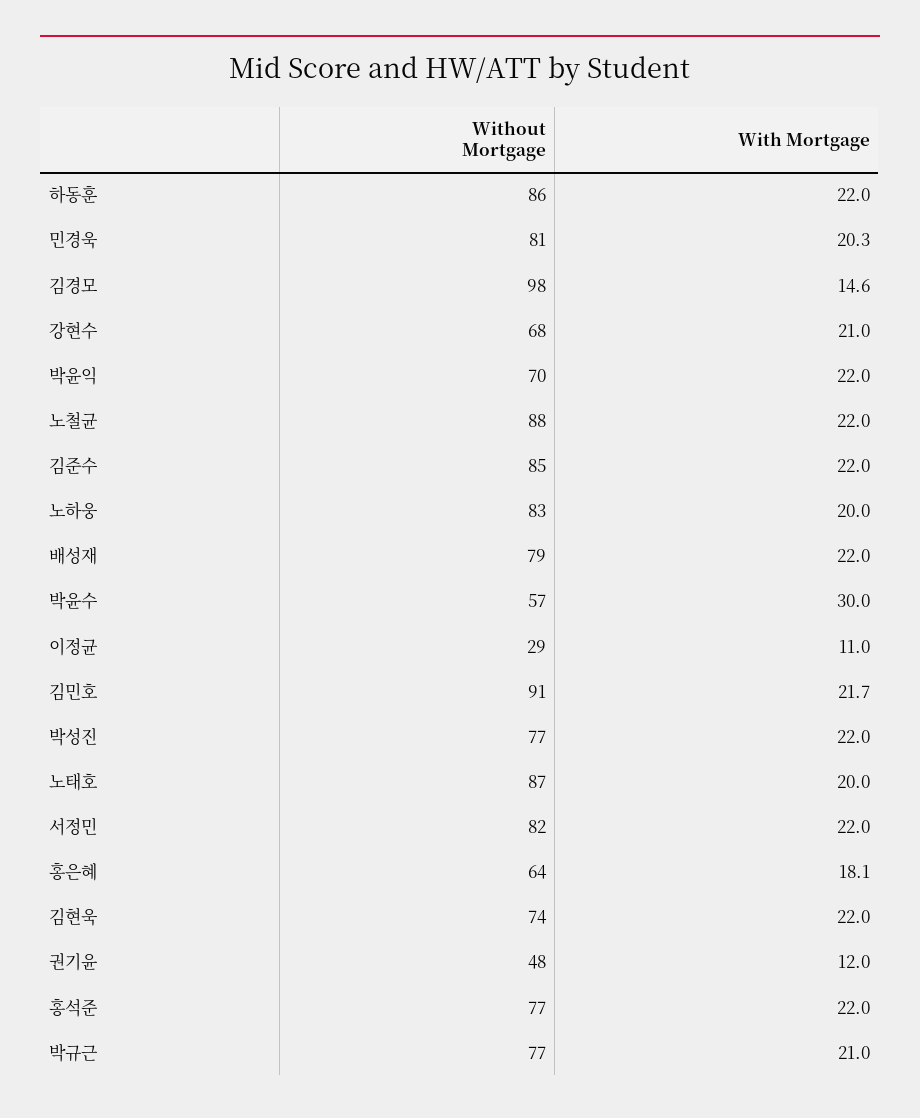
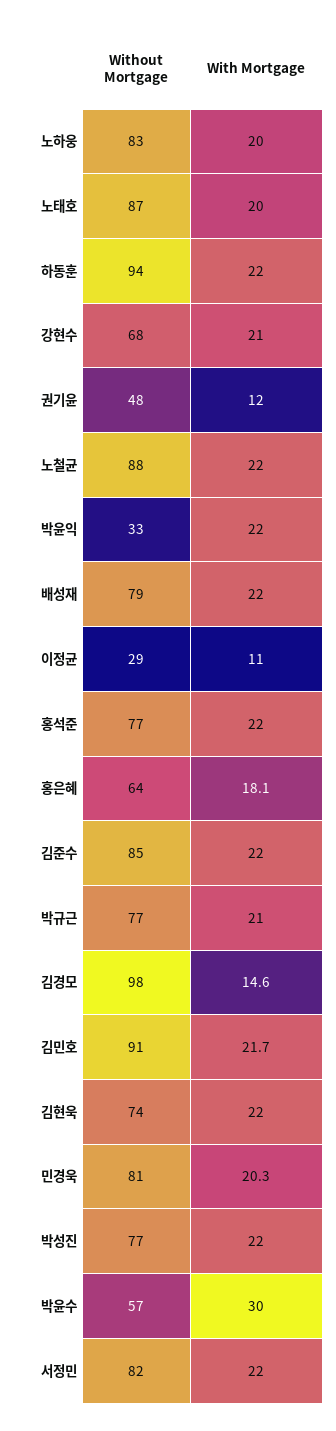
  {
    "Without Mortgage": {
-     "하동훈": 86,
+     "하동훈": 94,
      "민경욱": 81,
      "김경모": 98,
      "강현수": 68,
-     "박윤익": 70,
+     "박윤익": 33,
      "노철균": 88,
      "김준수": 85,
      "노하웅": 83,
      "배성재": 79,
      "박윤수": 57,
      "이정균": 29,
      "김민호": 91,
      "박성진": 77,
      "노태호": 87,
      "서정민": 82,
      "홍은혜": 64,
      "김현욱": 74,
      "권기윤": 48,
      "홍석준": 77,
      "박규근": 77
    },
    "With Mortgage": {
      "하동훈": 22,
      "민경욱": 20.3,
      "김경모": 14.6,
      "강현수": 21,
      "박윤익": 22,
      "노철균": 22,
      "김준수": 22,
      "노하웅": 20,
      "배성재": 22,
      "박윤수": 30,
      "이정균": 11,
      "김민호": 21.7,
      "박성진": 22,
      "노태호": 20,
      "서정민": 22,
      "홍은혜": 18.1,
      "김현욱": 22,
      "권기윤": 12,
      "홍석준": 22,
      "박규근": 21
    }
  }

